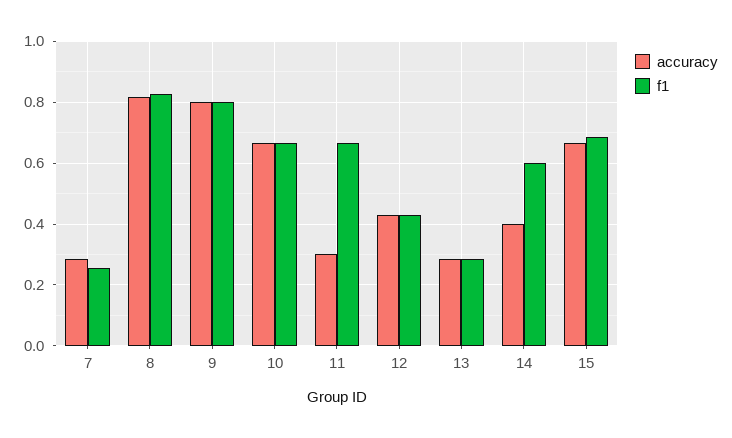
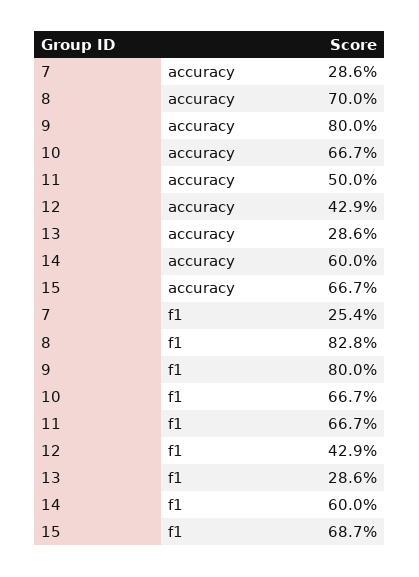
  {
    "accuracy": {
      "7": 0.286,
-     "8": 0.82,
+     "8": 0.7,
      "9": 0.8,
      "10": 0.667,
-     "11": 0.3,
+     "11": 0.5,
      "12": 0.429,
      "13": 0.286,
-     "14": 0.4,
+     "14": 0.6,
      "15": 0.667
    },
    "f1": {
      "7": 0.254,
      "8": 0.828,
      "9": 0.8,
      "10": 0.667,
      "11": 0.667,
      "12": 0.429,
      "13": 0.286,
      "14": 0.6,
      "15": 0.687
    }
  }

